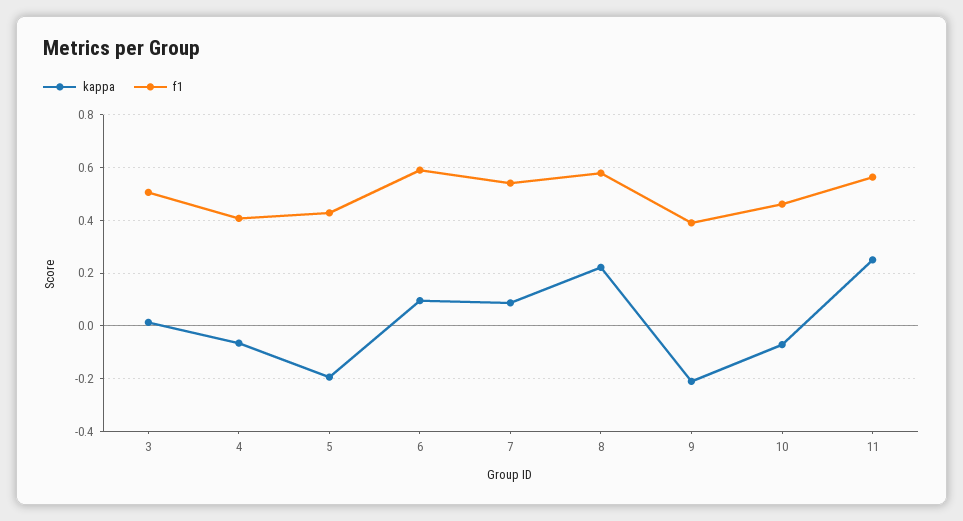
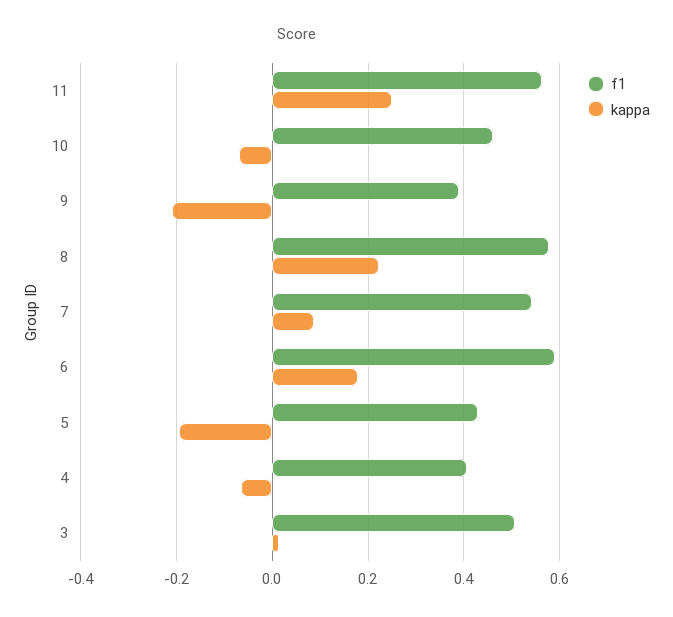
  {
    "kappa": {
      "3": 0.02,
      "4": -0.06,
      "5": -0.2,
-     "6": 0.1,
+     "6": 0.18,
      "7": 0.08,
      "8": 0.22,
      "9": -0.22,
      "10": -0.08,
      "11": 0.26
    },
    "f1": {
      "3": 0.5,
      "4": 0.4,
      "5": 0.42,
      "6": 0.6,
      "7": 0.54,
      "8": 0.58,
      "9": 0.4,
      "10": 0.46,
      "11": 0.56
    }
  }

